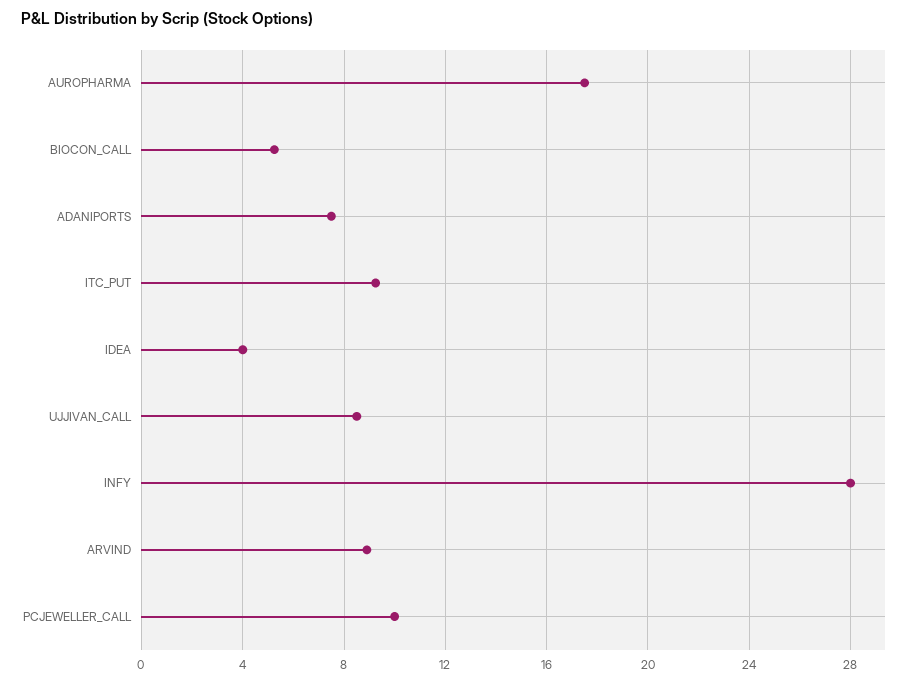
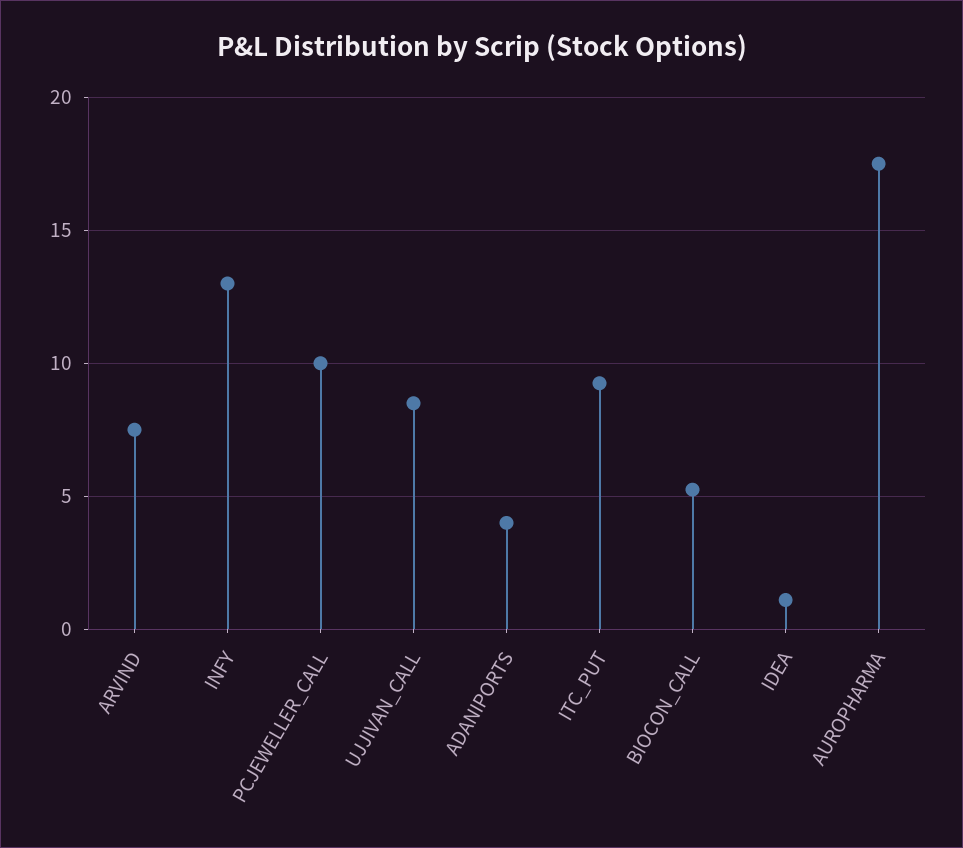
  {
    "AUROPHARMA": 17.5,
    "BIOCON_CALL": 5.5,
-   "ADANIPORTS": 7.5,
+   "ADANIPORTS": 4,
    "ITC_PUT": 9.5,
-   "IDEA": 4,
+   "IDEA": 1,
    "UJJIVAN_CALL": 8.5,
-   "INFY": 28,
+   "INFY": 13,
-   "ARVIND": 9,
+   "ARVIND": 7.5,
    "PCJEWELLER_CALL": 10
  }

